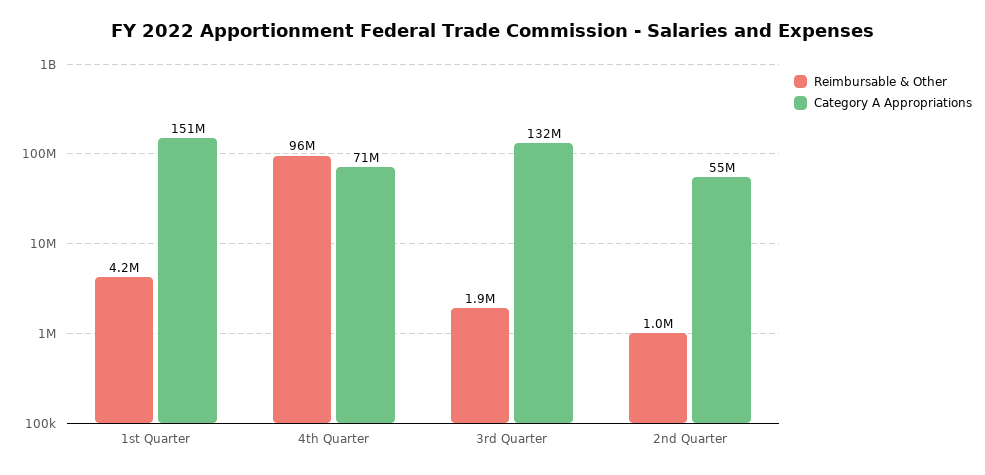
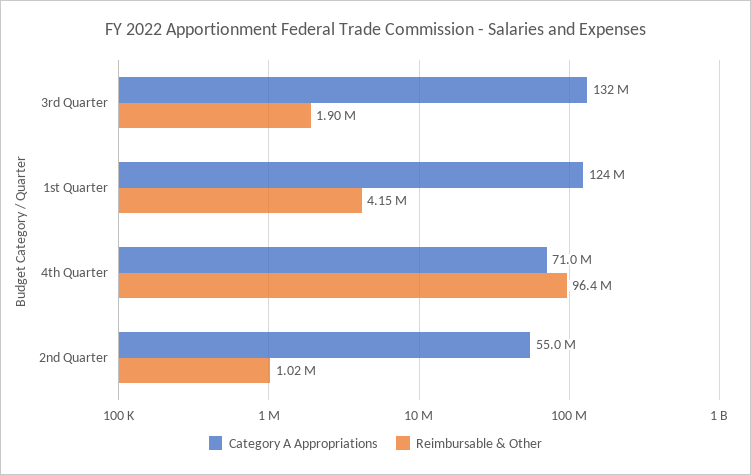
  {
    "Reimbursable & Other": {
      "1st Quarter": 4150000,
      "4th Quarter": 96400000,
      "3rd Quarter": 1900000,
      "2nd Quarter": 1020000
    },
    "Category A Appropriations": {
-     "1st Quarter": 151000000,
+     "1st Quarter": 124000000,
      "4th Quarter": 71000000,
      "3rd Quarter": 132000000,
      "2nd Quarter": 55000000
    }
  }

